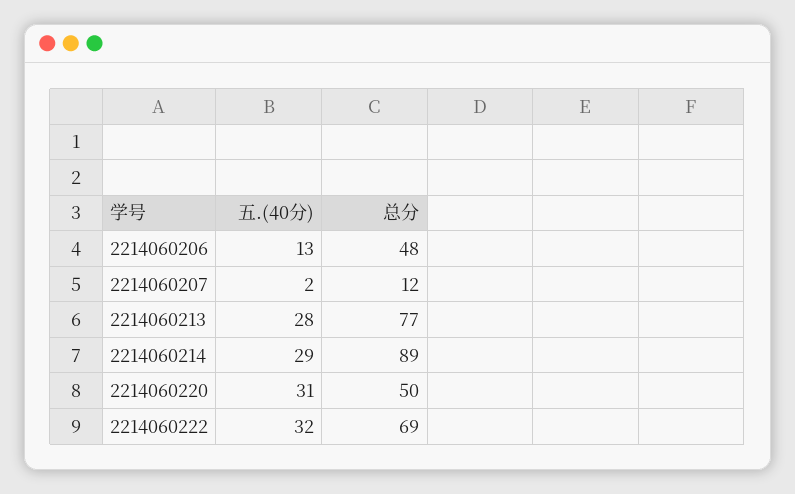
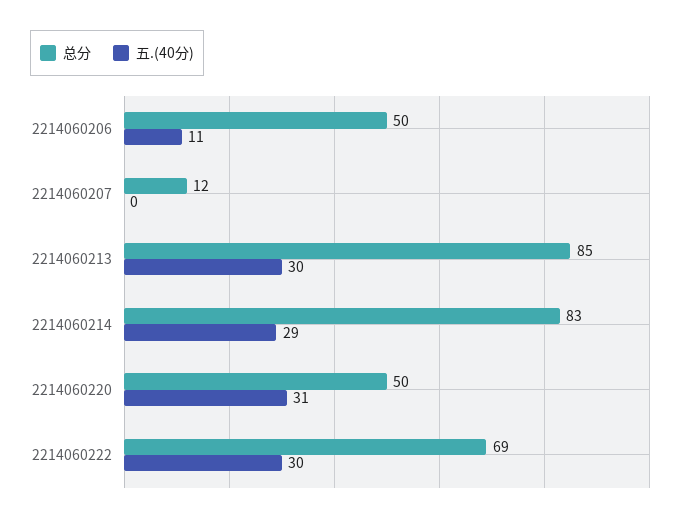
  {
    "五.(40分)": {
-     "2214060206": 13,
+     "2214060206": 11,
-     "2214060207": 2,
+     "2214060207": 0,
-     "2214060213": 28,
+     "2214060213": 30,
      "2214060214": 29,
      "2214060220": 31,
-     "2214060222": 32
+     "2214060222": 30
    },
    "总分": {
-     "2214060206": 48,
+     "2214060206": 50,
      "2214060207": 12,
-     "2214060213": 77,
+     "2214060213": 85,
-     "2214060214": 89,
+     "2214060214": 83,
      "2214060220": 50,
      "2214060222": 69
    }
  }

